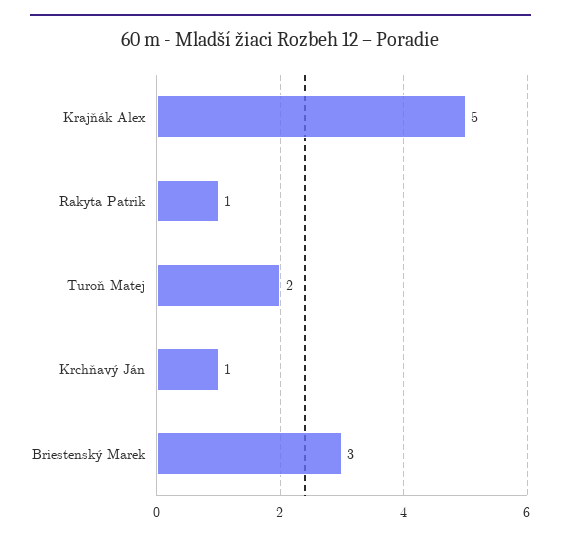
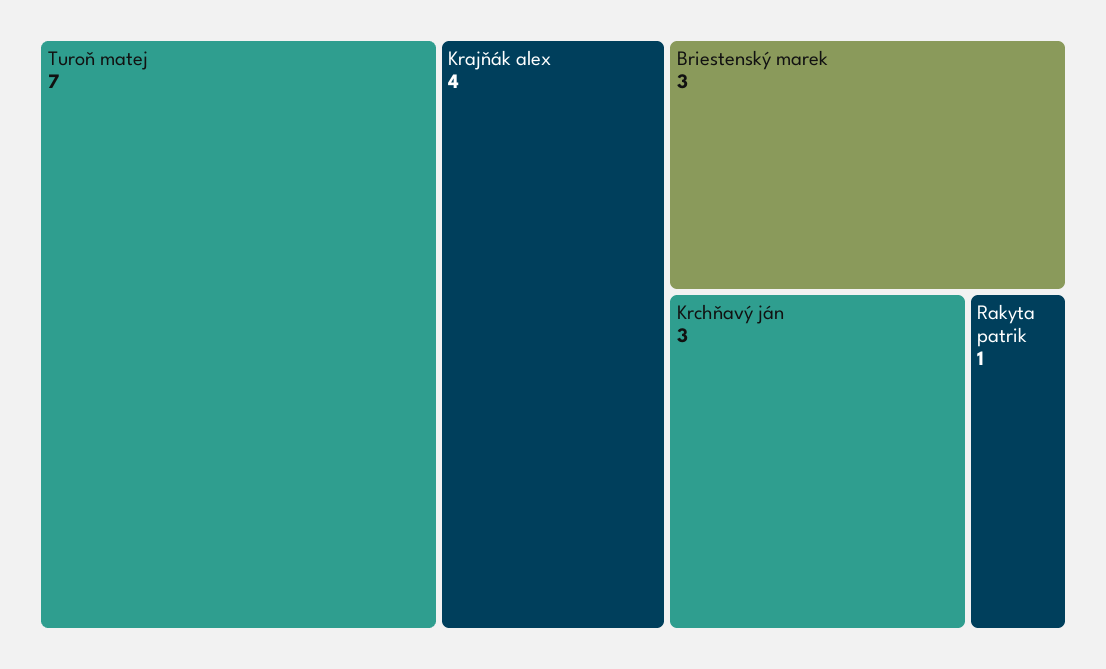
  {
-   "Krajňák Alex": 5,
+   "Krajňák Alex": 4,
    "Rakyta Patrik": 1,
-   "Turoň Matej": 2,
+   "Turoň Matej": 7,
-   "Krchňavý Ján": 1,
+   "Krchňavý Ján": 3,
    "Briestenský Marek": 3
  }

